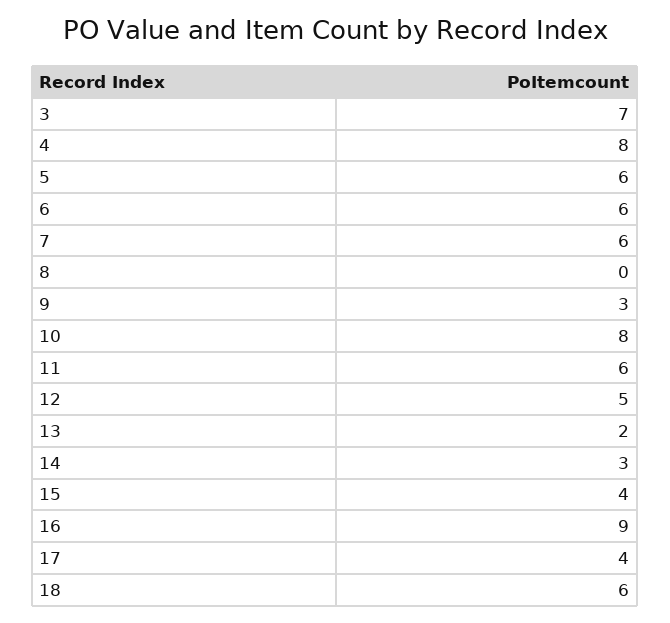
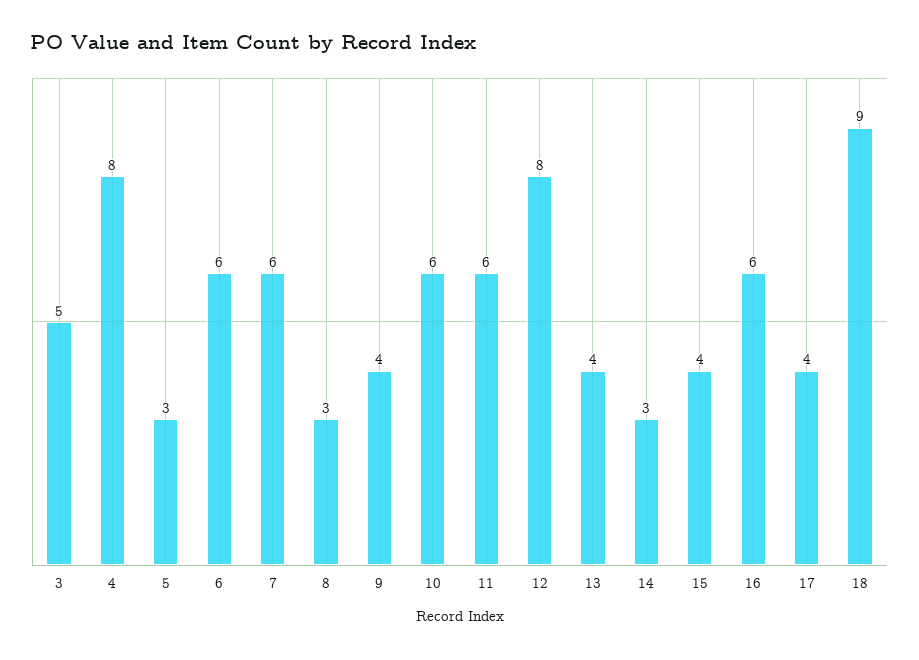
  {
-   "3": 7,
+   "3": 5,
    "4": 8,
-   "5": 6,
+   "5": 3,
    "6": 6,
    "7": 6,
-   "8": 0,
+   "8": 3,
-   "9": 3,
+   "9": 4,
-   "10": 8,
+   "10": 6,
    "11": 6,
-   "12": 5,
+   "12": 8,
-   "13": 2,
+   "13": 4,
    "14": 3,
    "15": 4,
-   "16": 9,
+   "16": 6,
    "17": 4,
-   "18": 6
+   "18": 9
  }

